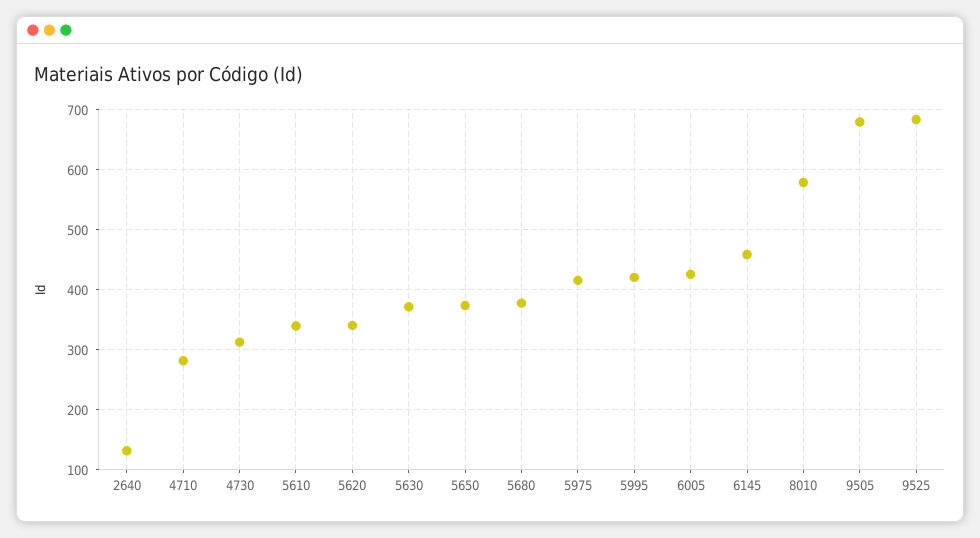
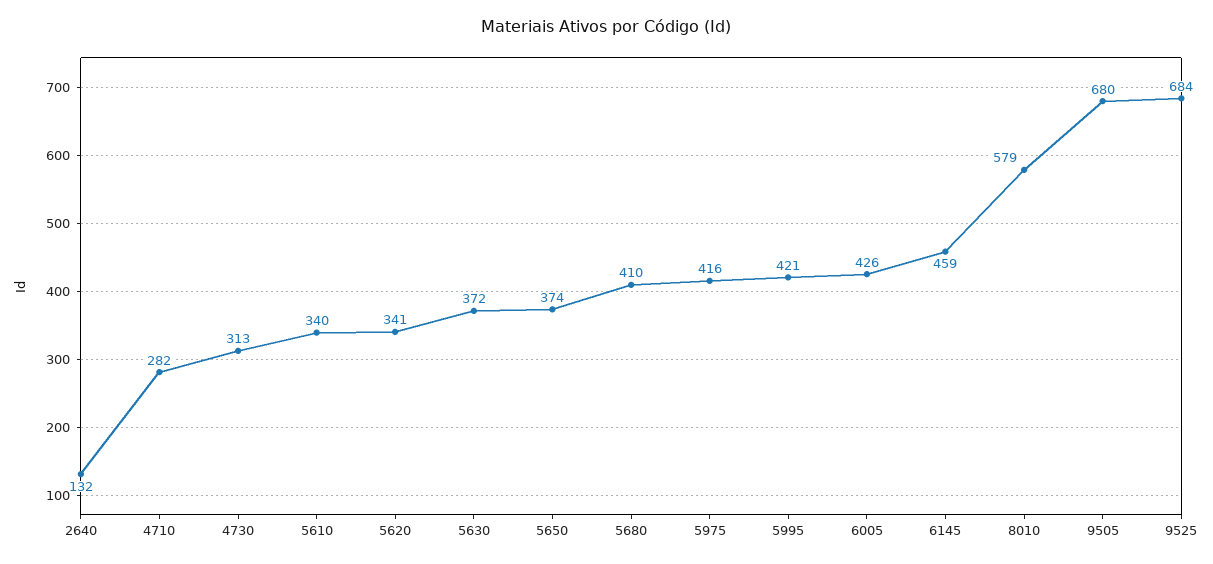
  {
    "2640": 132,
    "4710": 282,
    "4730": 313,
    "5610": 340,
    "5620": 341,
    "5630": 372,
    "5650": 374,
-   "5680": 380,
+   "5680": 410,
    "5975": 416,
    "5995": 421,
    "6005": 426,
    "6145": 459,
    "8010": 579,
    "9505": 680,
    "9525": 684
  }

